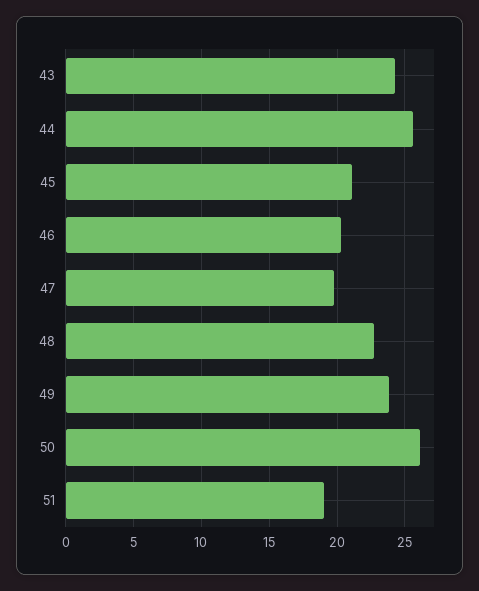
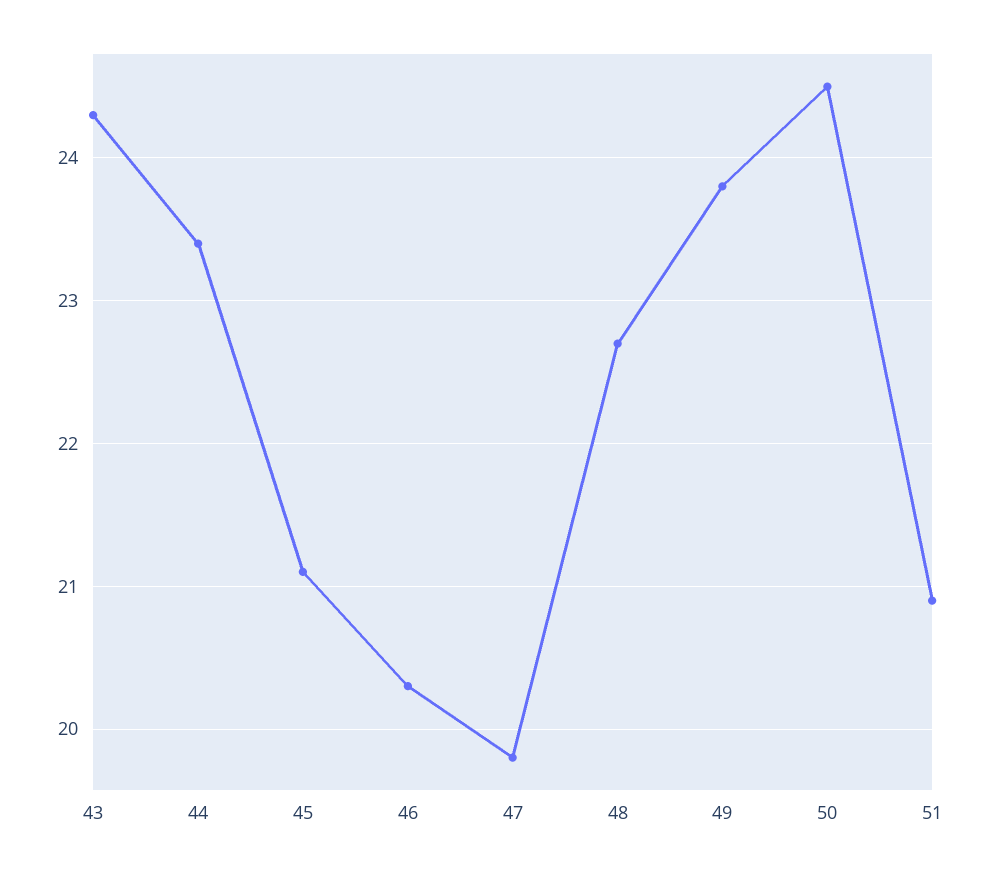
  {
    "43": 24.3,
-   "44": 25.5,
+   "44": 23.4,
    "45": 21.1,
    "46": 20.3,
    "47": 19.8,
    "48": 22.7,
    "49": 23.8,
-   "50": 26,
+   "50": 24.5,
-   "51": 19
+   "51": 20.9
  }

